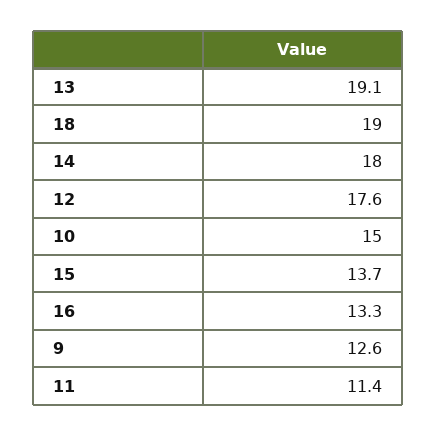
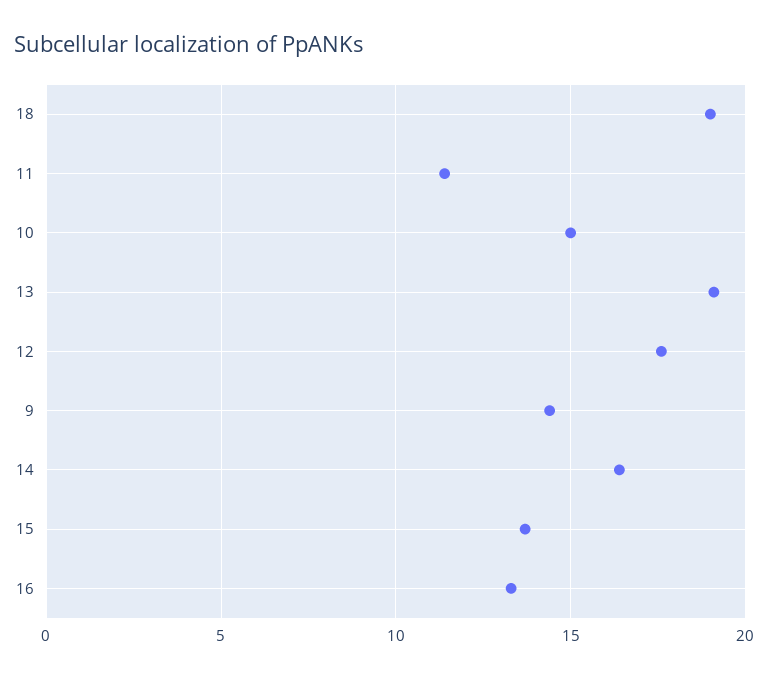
  {
    "13": 19.1,
    "18": 19,
-   "14": 18,
+   "14": 16.5,
    "12": 17.6,
    "10": 15,
    "15": 13.7,
    "16": 13.3,
-   "9": 12.6,
+   "9": 14.5,
    "11": 11.4
  }

